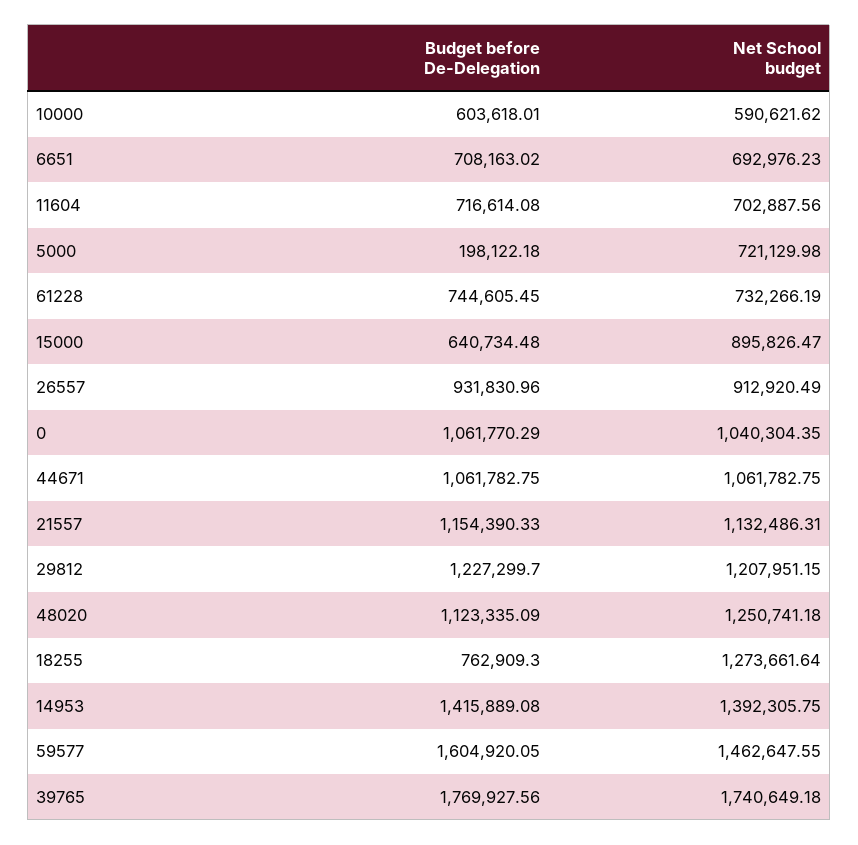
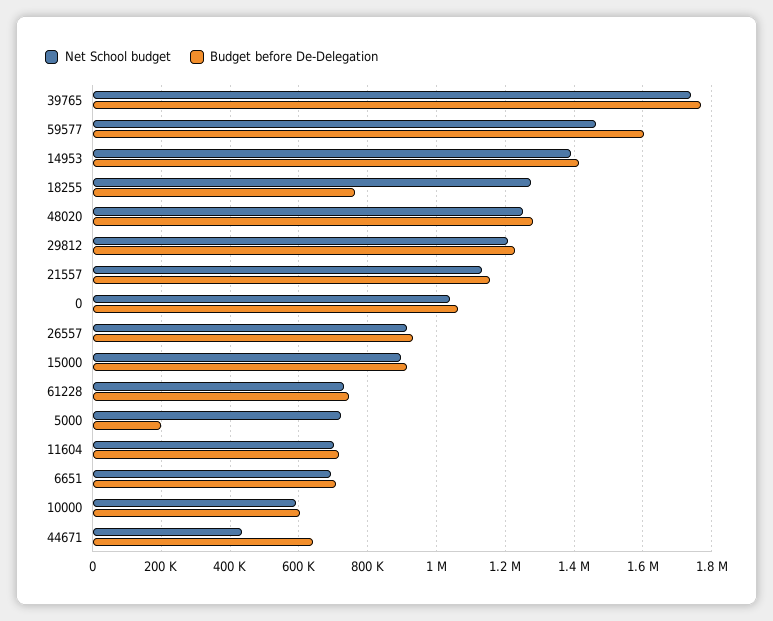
  {
    "Budget before De-Delegation": {
      "10000": 603618.01,
      "6651": 708163.02,
      "11604": 716614.08,
      "5000": 198122.18,
      "61228": 744605.45,
-     "15000": 640734.48,
+     "15000": 920000,
      "26557": 931830.96,
      "0": 1061770.29,
-     "44671": 1061782.75,
+     "44671": 640000,
      "21557": 1154390.33,
      "29812": 1227299.7,
-     "48020": 1123335.09,
+     "48020": 1280000,
      "18255": 762909.3,
      "14953": 1415889.08,
      "59577": 1604920.05,
      "39765": 1769927.56
    },
    "Net School budget": {
      "10000": 590621.62,
      "6651": 692976.23,
      "11604": 702887.56,
      "5000": 721129.98,
      "61228": 732266.19,
      "15000": 895826.47,
      "26557": 912920.49,
      "0": 1040304.35,
-     "44671": 1061782.75,
+     "44671": 440000,
      "21557": 1132486.31,
      "29812": 1207951.15,
      "48020": 1250741.18,
      "18255": 1273661.64,
      "14953": 1392305.75,
      "59577": 1462647.55,
      "39765": 1740649.18
    }
  }

